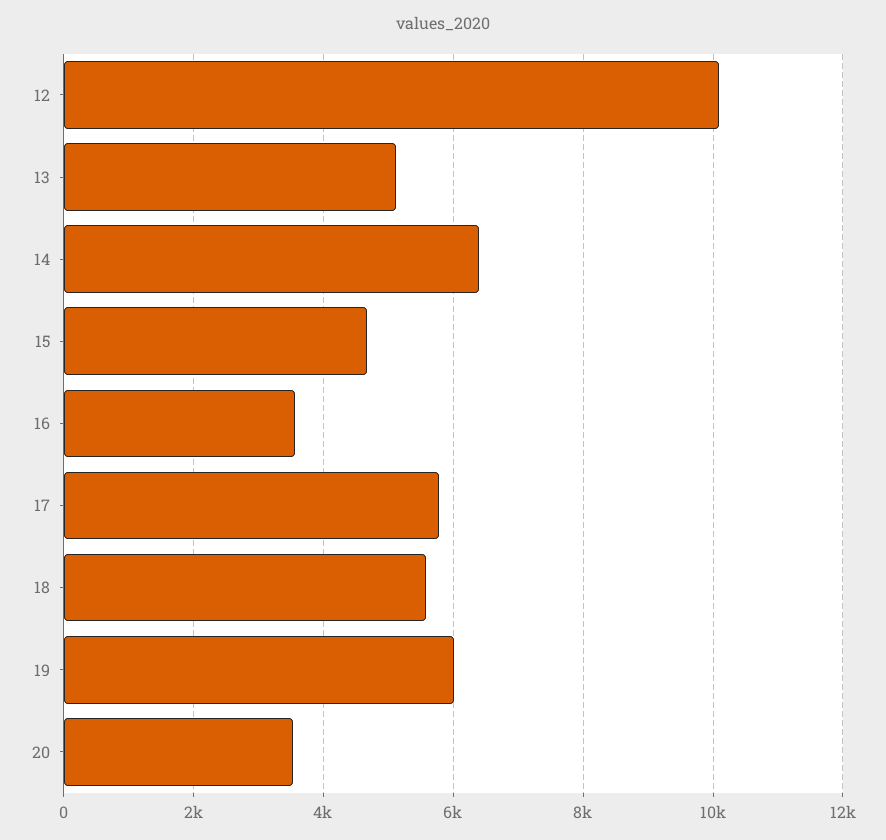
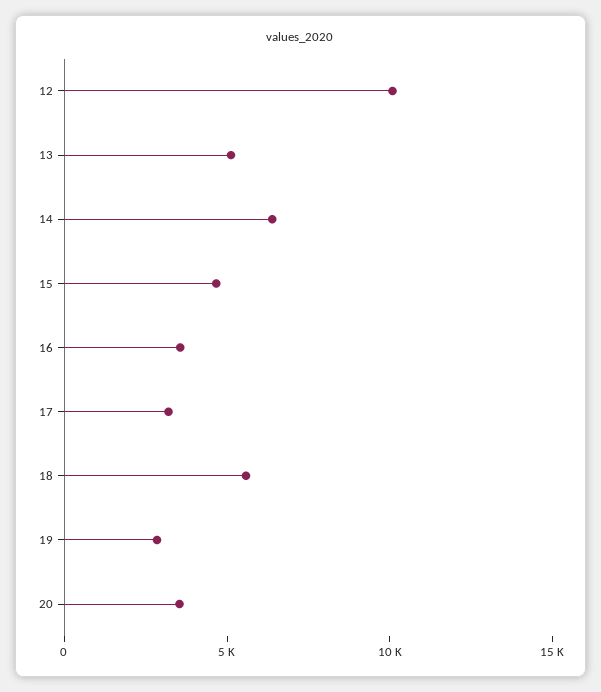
  {
    "12": 10000,
    "13": 5200,
    "14": 6400,
    "15": 4600,
    "16": 3600,
-   "17": 5800,
+   "17": 3000,
    "18": 5600,
-   "19": 6000,
+   "19": 3000,
    "20": 3600
  }

